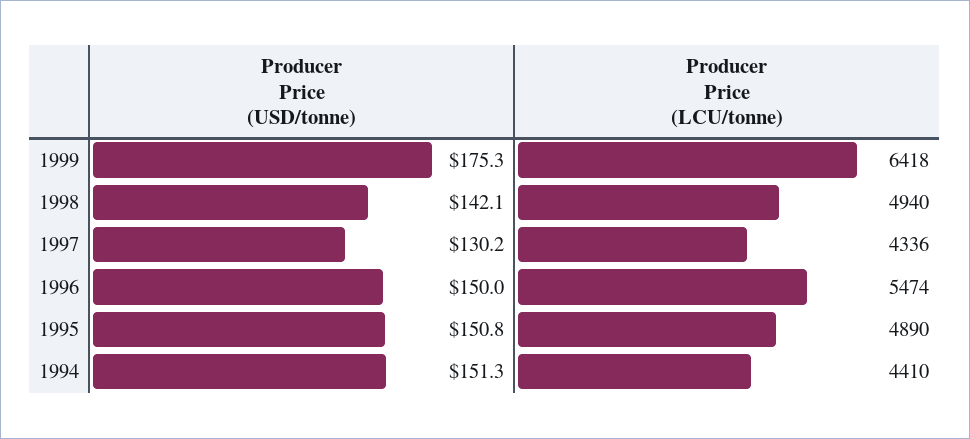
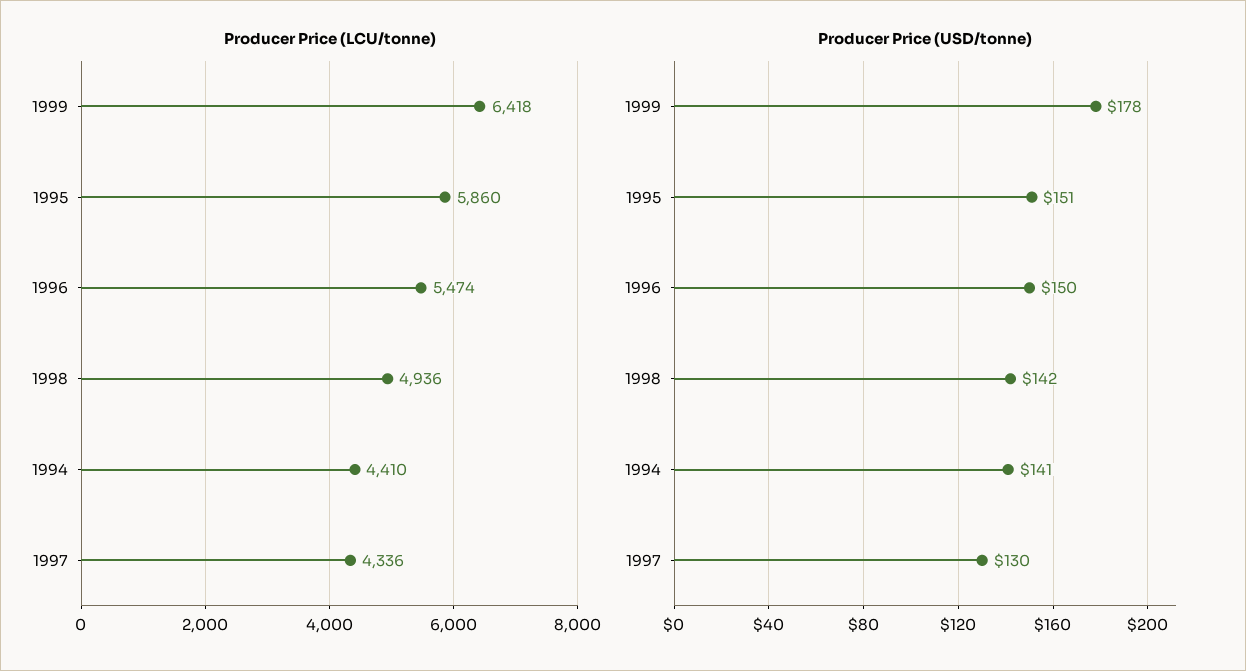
  {
    "Producer Price (USD/tonne)": {
-     "1999": 175.3,
+     "1999": 178,
      "1998": 142.1,
      "1997": 130.2,
      "1996": 150,
      "1995": 150.8,
-     "1994": 151.3
+     "1994": 141
    },
    "Producer Price (LCU/tonne)": {
      "1999": 6418,
-     "1998": 4940,
+     "1998": 4936,
      "1997": 4336,
      "1996": 5474,
-     "1995": 4890,
+     "1995": 5860,
      "1994": 4410
    }
  }

